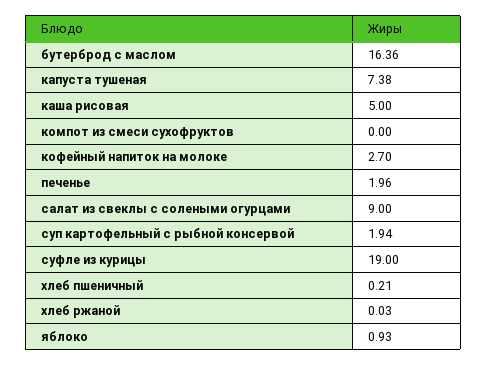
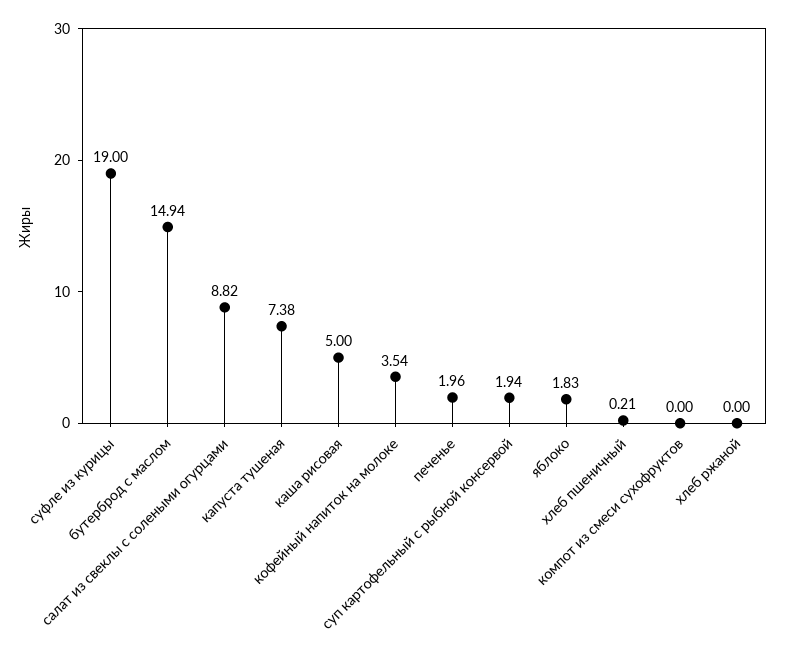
  {
-   "бутерброд с маслом": 16.36,
+   "бутерброд с маслом": 14.94,
    "капуста тушеная": 7.38,
    "каша рисовая": 5,
    "компот из смеси сухофруктов": 0,
-   "кофейный напиток на молоке": 2.7,
+   "кофейный напиток на молоке": 3.54,
    "печенье": 1.96,
-   "салат из свеклы с солеными огурцами": 9,
+   "салат из свеклы с солеными огурцами": 8.82,
    "суп картофельный с рыбной консервой": 1.94,
    "суфле из курицы": 19,
    "хлеб пшеничный": 0.21,
-   "хлеб ржаной": 0.03,
+   "хлеб ржаной": 0,
-   "яблоко": 0.93
+   "яблоко": 1.83
  }

